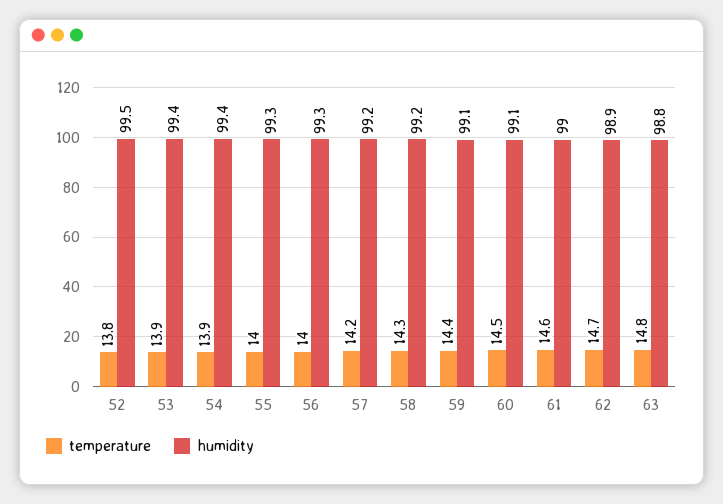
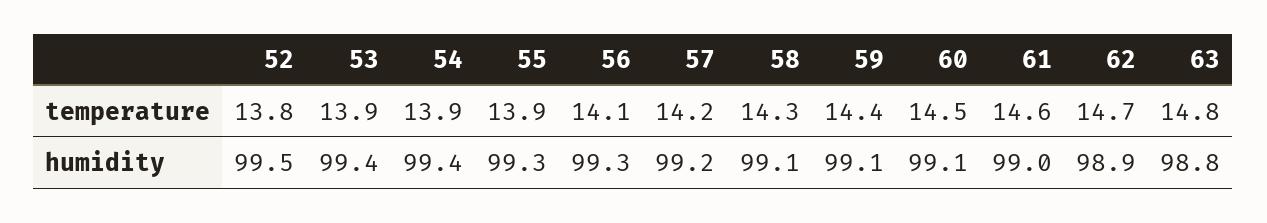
  {
    "temperature": {
      "52": 13.8,
      "53": 13.9,
      "54": 13.9,
-     "55": 14,
+     "55": 13.9,
-     "56": 14,
+     "56": 14.1,
      "57": 14.2,
      "58": 14.3,
      "59": 14.4,
      "60": 14.5,
      "61": 14.6,
      "62": 14.7,
      "63": 14.8
    },
    "humidity": {
      "52": 99.5,
      "53": 99.4,
      "54": 99.4,
      "55": 99.3,
      "56": 99.3,
      "57": 99.2,
-     "58": 99.2,
+     "58": 99.1,
      "59": 99.1,
      "60": 99.1,
      "61": 99,
      "62": 98.9,
      "63": 98.8
    }
  }

